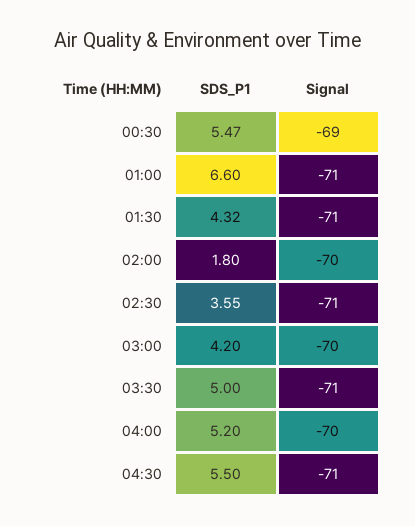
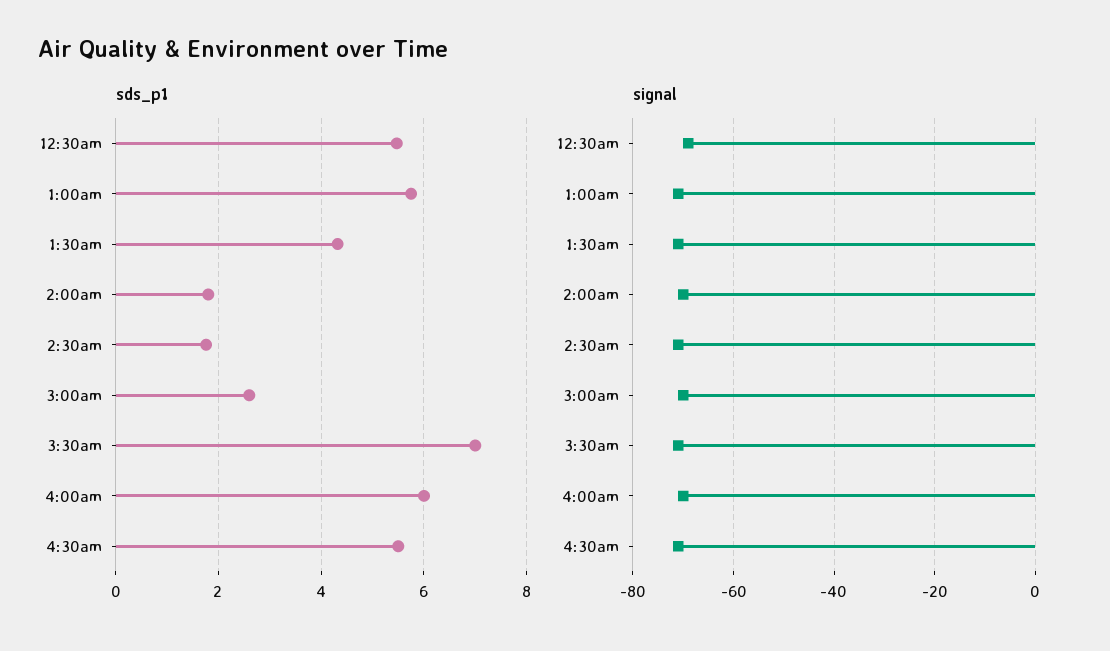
  {
    "SDS_P1": {
      "00:30": 5.47,
-     "01:00": 6.6,
+     "01:00": 5.8,
      "01:30": 4.32,
      "02:00": 1.8,
-     "02:30": 3.55,
+     "02:30": 1.8,
-     "03:00": 4.2,
+     "03:00": 2.6,
-     "03:30": 5,
+     "03:30": 7,
-     "04:00": 5.2,
+     "04:00": 6,
      "04:30": 5.5
    },
    "Signal": {
      "00:30": -69,
      "01:00": -71,
      "01:30": -71,
      "02:00": -70,
      "02:30": -71,
      "03:00": -70,
      "03:30": -71,
      "04:00": -70,
      "04:30": -71
    }
  }

